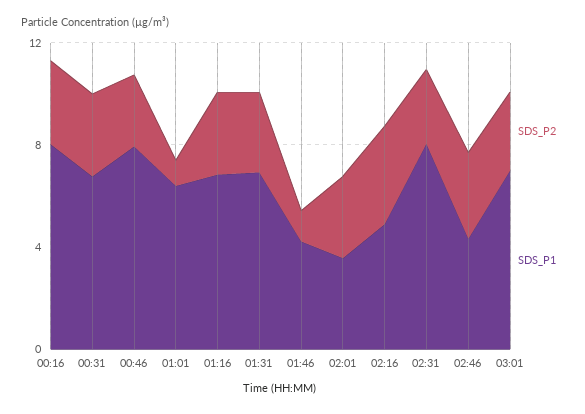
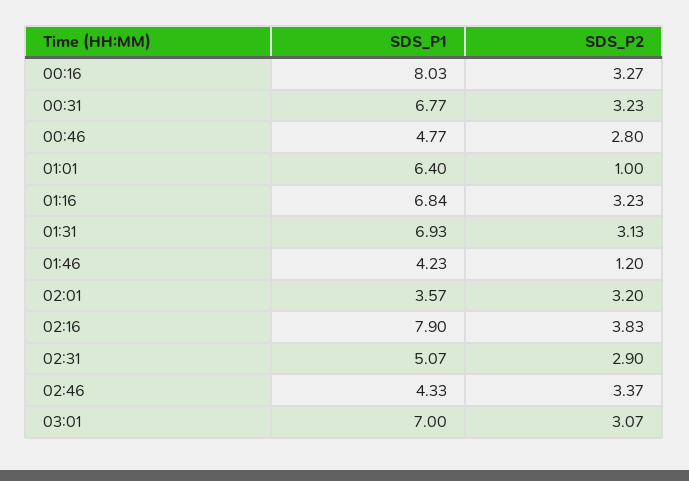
  {
    "SDS_P2": {
      "00:16": 3.27,
      "00:31": 3.23,
      "00:46": 2.8,
      "01:01": 1,
      "01:16": 3.23,
      "01:31": 3.13,
      "01:46": 1.2,
      "02:01": 3.2,
      "02:16": 3.83,
      "02:31": 2.9,
      "02:46": 3.37,
      "03:01": 3.07
    },
    "SDS_P1": {
      "00:16": 8.03,
      "00:31": 6.77,
-     "00:46": 8,
+     "00:46": 4.77,
      "01:01": 6.4,
      "01:16": 6.84,
      "01:31": 6.93,
      "01:46": 4.23,
      "02:01": 3.57,
-     "02:16": 5,
+     "02:16": 7.9,
-     "02:31": 8,
+     "02:31": 5.07,
      "02:46": 4.33,
      "03:01": 7
    }
  }

